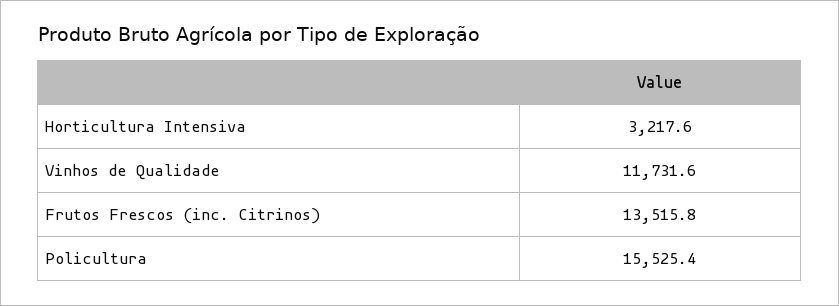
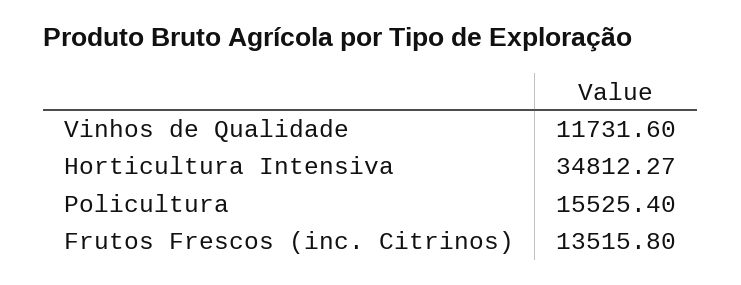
  {
-   "Horticultura Intensiva": 3217.6,
+   "Horticultura Intensiva": 34812.27,
    "Vinhos de Qualidade": 11731.6,
    "Frutos Frescos (inc. Citrinos)": 13515.8,
    "Policultura": 15525.4
  }

